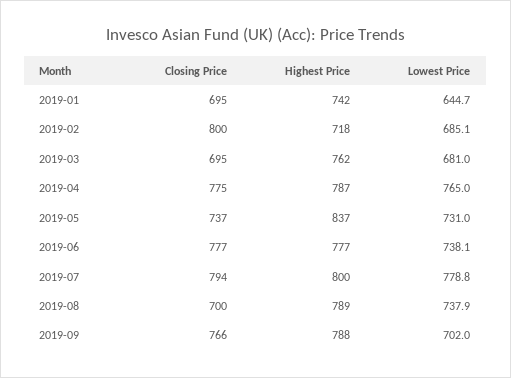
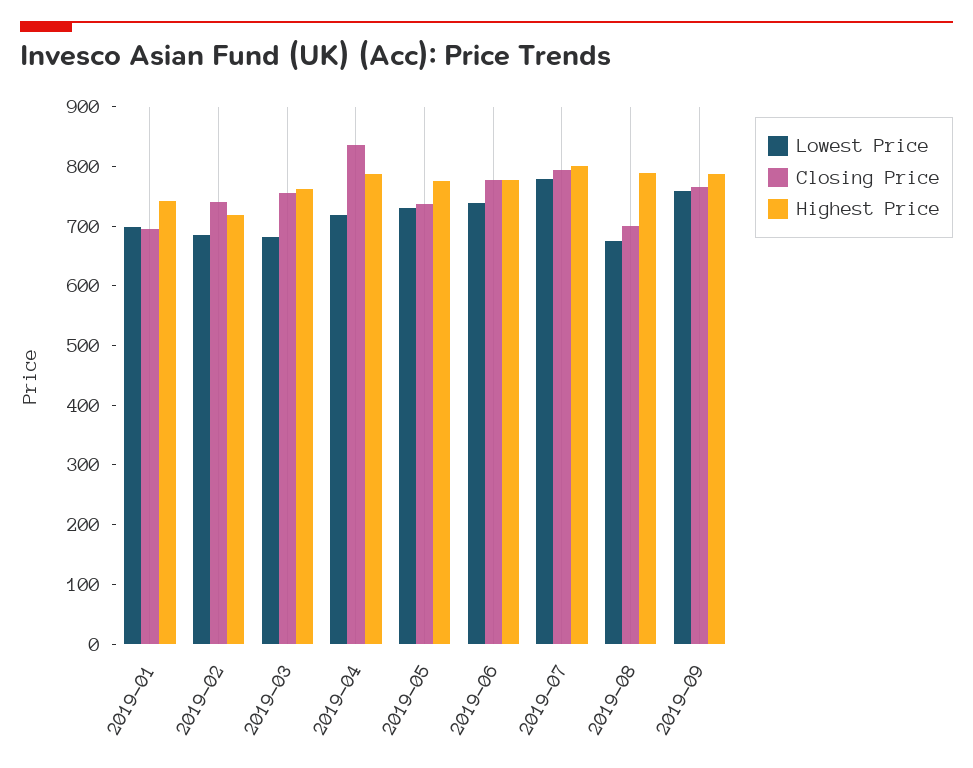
  {
    "Closing Price": {
      "2019-01": 695,
-     "2019-02": 800,
+     "2019-02": 740,
-     "2019-03": 695,
+     "2019-03": 760,
-     "2019-04": 775,
+     "2019-04": 840,
      "2019-05": 737,
      "2019-06": 777,
      "2019-07": 794,
      "2019-08": 700,
      "2019-09": 766
    },
    "Highest Price": {
      "2019-01": 742,
      "2019-02": 718,
      "2019-03": 762,
      "2019-04": 787,
-     "2019-05": 837,
+     "2019-05": 780,
      "2019-06": 777,
      "2019-07": 800,
      "2019-08": 789,
      "2019-09": 788
    },
    "Lowest Price": {
-     "2019-01": 644.7,
+     "2019-01": 700,
      "2019-02": 685.1,
      "2019-03": 681,
-     "2019-04": 765,
+     "2019-04": 720,
      "2019-05": 731,
      "2019-06": 738.1,
      "2019-07": 778.8,
-     "2019-08": 737.9,
+     "2019-08": 680,
-     "2019-09": 702
+     "2019-09": 760
    }
  }

